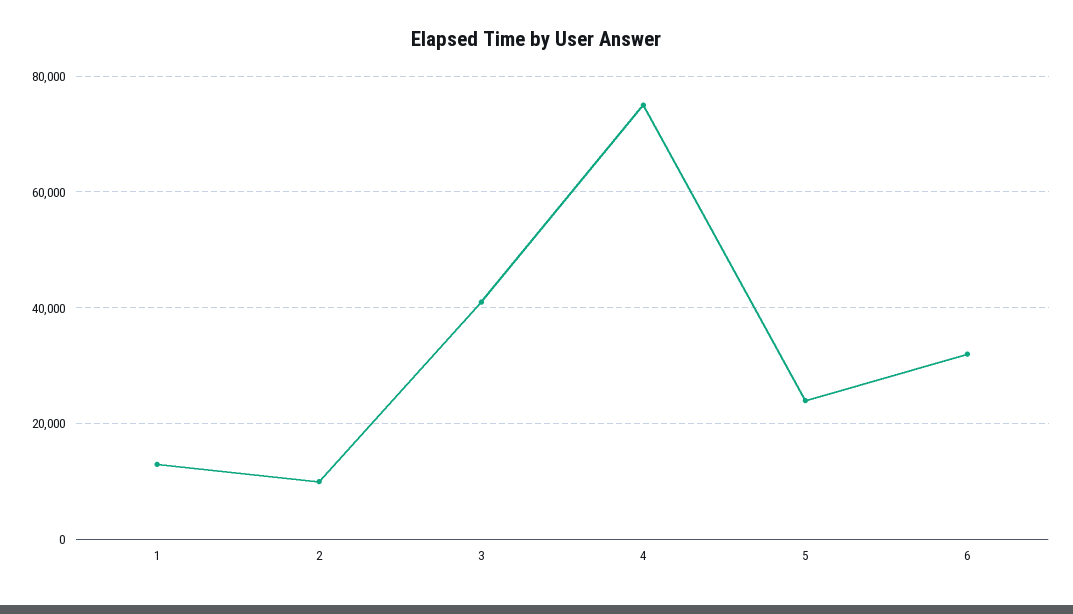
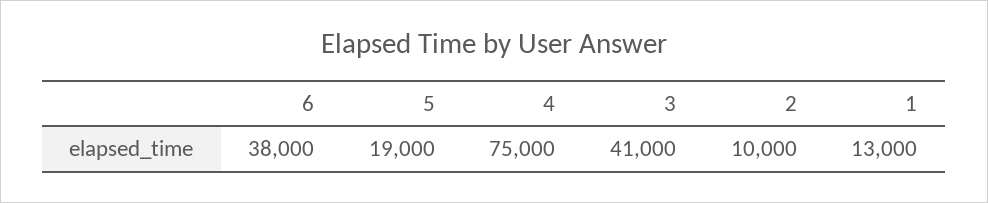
  {
    "1": 13000,
    "2": 10000,
    "3": 41000,
    "4": 75000,
-   "5": 24000,
+   "5": 19000,
-   "6": 32000
+   "6": 38000
  }

